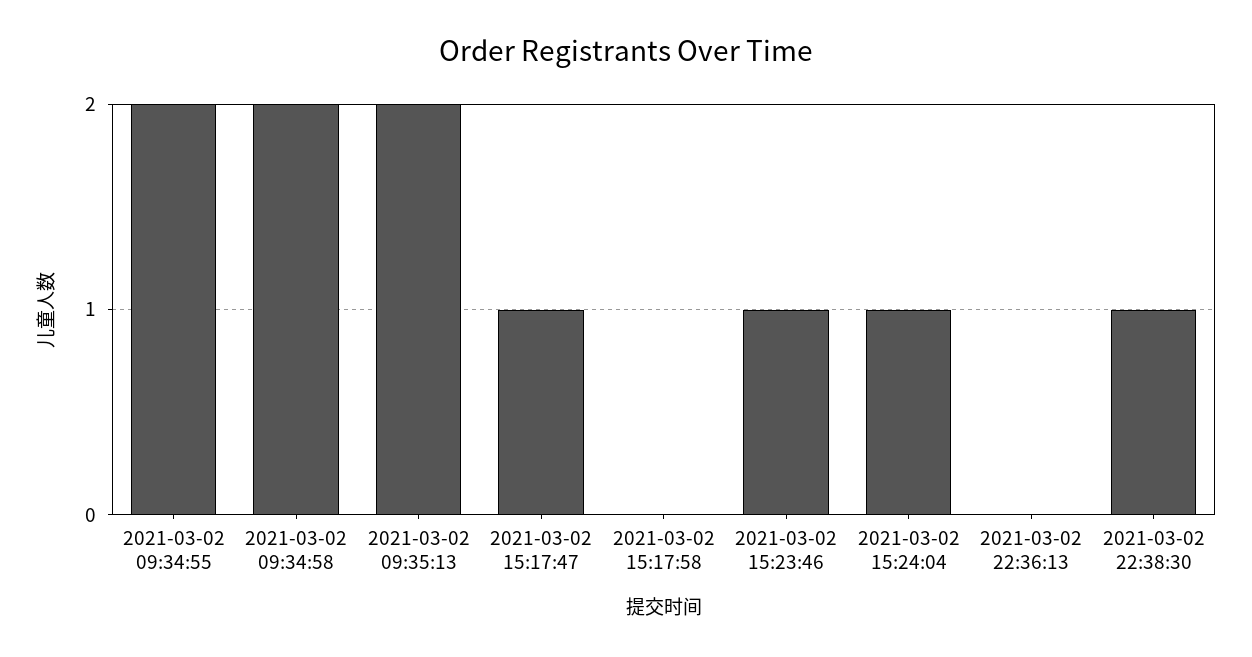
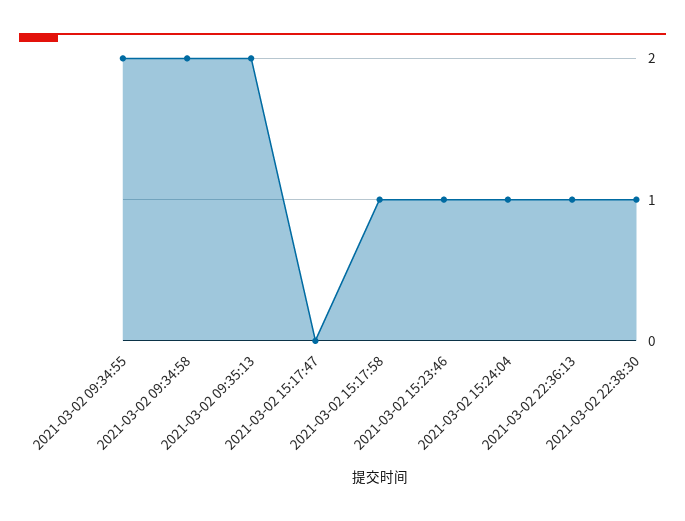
  {
    "2021-03-02 09:34:55": 2,
    "2021-03-02 09:34:58": 2,
    "2021-03-02 09:35:13": 2,
-   "2021-03-02 15:17:47": 1,
+   "2021-03-02 15:17:47": 0,
-   "2021-03-02 15:17:58": 0,
+   "2021-03-02 15:17:58": 1,
    "2021-03-02 15:23:46": 1,
    "2021-03-02 15:24:04": 1,
-   "2021-03-02 22:36:13": 0,
+   "2021-03-02 22:36:13": 1,
    "2021-03-02 22:38:30": 1
  }

